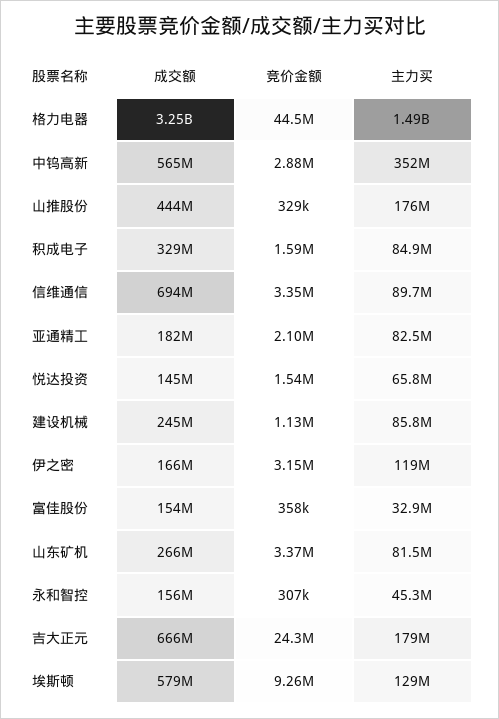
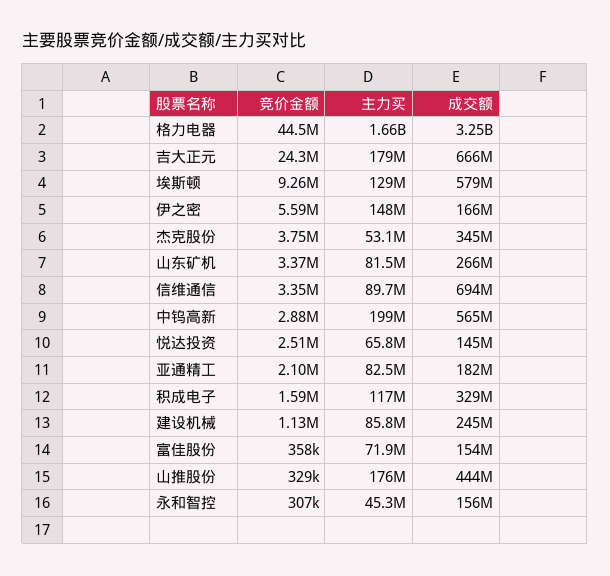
  {
    "成交额": {
      "格力电器": 3250000000,
      "中钨高新": 565000000,
      "山推股份": 444000000,
      "积成电子": 329000000,
      "信维通信": 694000000,
      "亚通精工": 182000000,
      "悦达投资": 145000000,
      "建设机械": 245000000,
      "伊之密": 166000000,
      "富佳股份": 154000000,
      "山东矿机": 266000000,
      "永和智控": 156000000,
      "吉大正元": 666000000,
-     "埃斯顿": 579000000
+     "埃斯顿": 579000000,
+     "杰克股份": 345000000
    },
    "竞价金额": {
      "格力电器": 44500000,
      "中钨高新": 2880000,
      "山推股份": 329000,
      "积成电子": 1590000,
      "信维通信": 3350000,
      "亚通精工": 2100000,
-     "悦达投资": 1540000,
+     "悦达投资": 2510000,
      "建设机械": 1130000,
-     "伊之密": 3150000,
+     "伊之密": 5590000,
      "富佳股份": 358000,
      "山东矿机": 3370000,
      "永和智控": 307000,
      "吉大正元": 24300000,
-     "埃斯顿": 9260000
+     "埃斯顿": 9260000,
+     "杰克股份": 3750000
    },
    "主力买": {
-     "格力电器": 1490000000,
+     "格力电器": 1660000000,
-     "中钨高新": 352000000,
+     "中钨高新": 199000000,
      "山推股份": 176000000,
-     "积成电子": 84900000,
+     "积成电子": 117000000,
      "信维通信": 89700000,
      "亚通精工": 82500000,
      "悦达投资": 65800000,
      "建设机械": 85800000,
-     "伊之密": 119000000,
+     "伊之密": 148000000,
-     "富佳股份": 32900000,
+     "富佳股份": 71900000,
      "山东矿机": 81500000,
      "永和智控": 45300000,
      "吉大正元": 179000000,
-     "埃斯顿": 129000000
+     "埃斯顿": 129000000,
+     "杰克股份": 53100000
    }
  }

